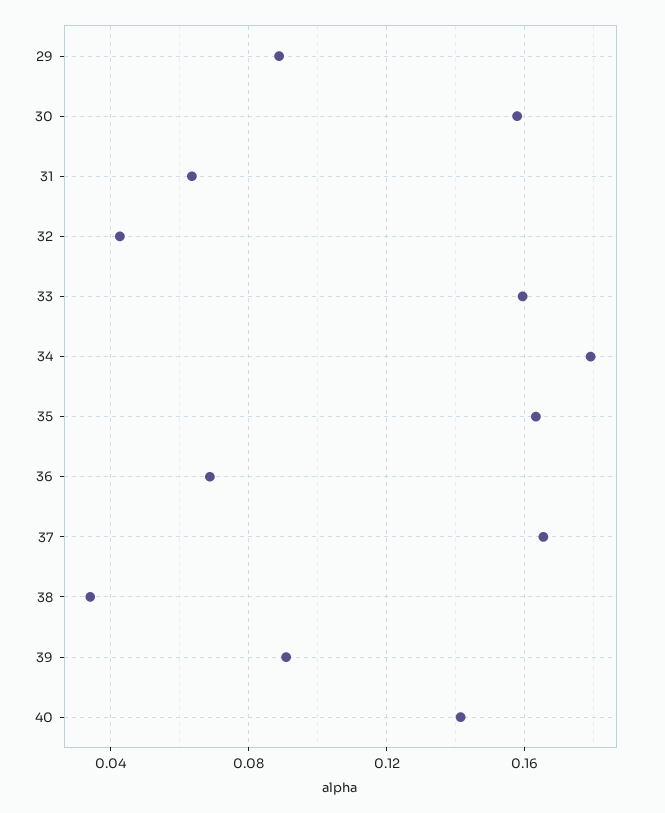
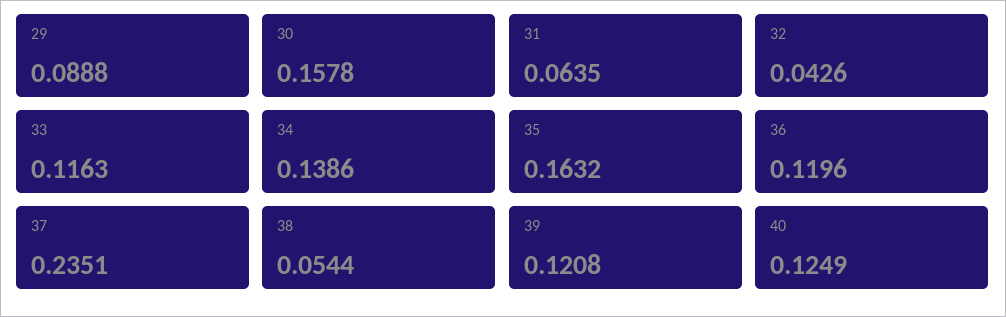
  {
    "29": 0.0888,
    "30": 0.1578,
    "31": 0.0635,
    "32": 0.0426,
-   "33": 0.16,
+   "33": 0.1163,
-   "34": 0.18,
+   "34": 0.1386,
    "35": 0.1632,
-   "36": 0.07,
+   "36": 0.1196,
-   "37": 0.165,
+   "37": 0.2351,
-   "38": 0.035,
+   "38": 0.0544,
-   "39": 0.09,
+   "39": 0.1208,
-   "40": 0.14
+   "40": 0.1249
  }

